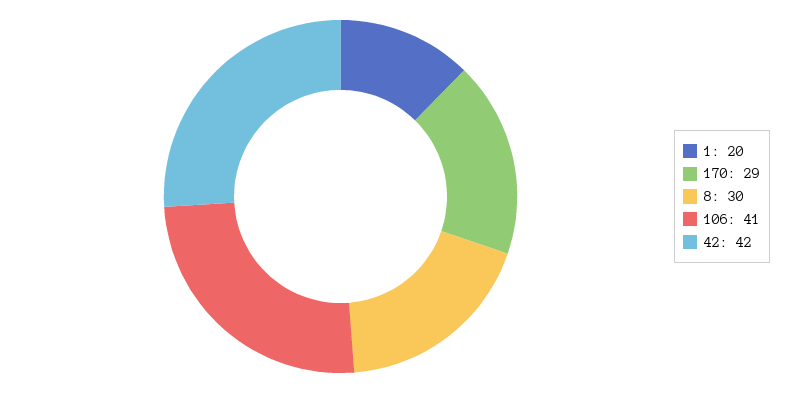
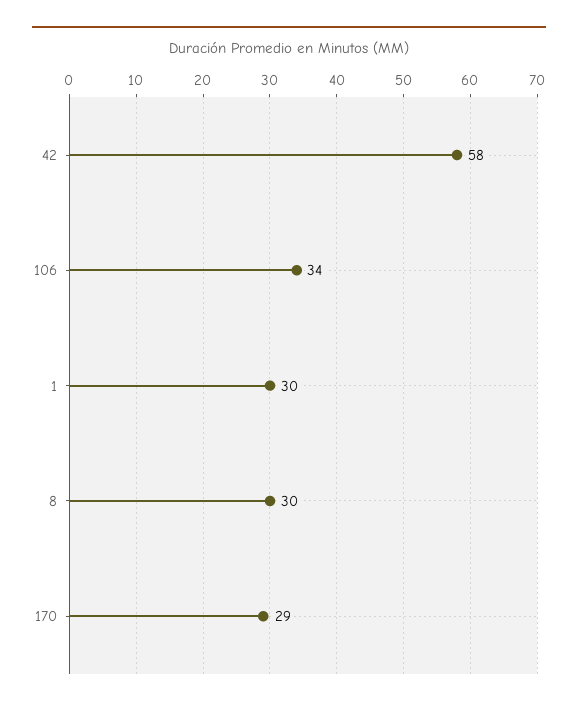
  {
-   "1": 20,
+   "1": 30,
    "170": 29,
    "8": 30,
-   "106": 41,
+   "106": 34,
-   "42": 42
+   "42": 58
  }

